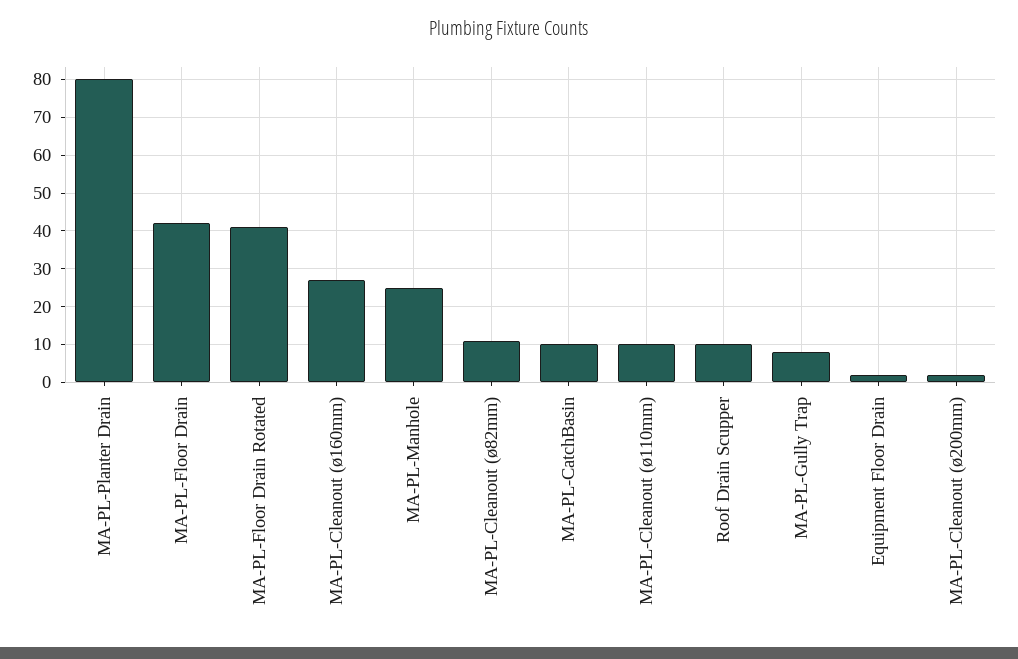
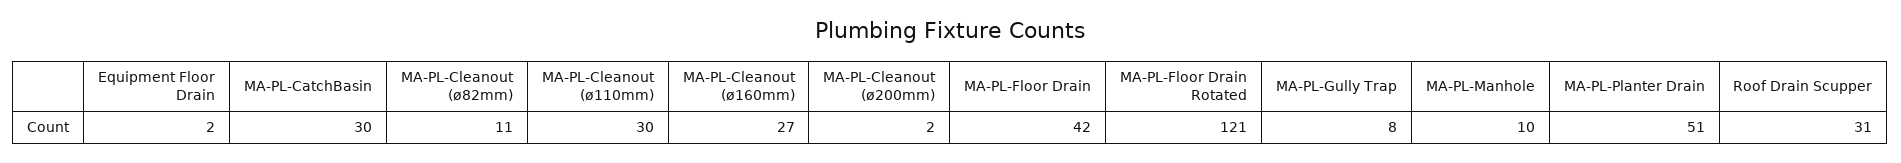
  {
-   "MA-PL-Planter Drain": 80,
+   "MA-PL-Planter Drain": 51,
    "MA-PL-Floor Drain": 42,
-   "MA-PL-Floor Drain Rotated": 40,
+   "MA-PL-Floor Drain Rotated": 121,
    "MA-PL-Cleanout (ø160mm)": 27,
-   "MA-PL-Manhole": 25,
+   "MA-PL-Manhole": 10,
    "MA-PL-Cleanout (ø82mm)": 11,
-   "MA-PL-CatchBasin": 10,
+   "MA-PL-CatchBasin": 30,
-   "MA-PL-Cleanout (ø110mm)": 10,
+   "MA-PL-Cleanout (ø110mm)": 30,
-   "Roof Drain Scupper": 10,
+   "Roof Drain Scupper": 31,
    "MA-PL-Gully Trap": 8,
    "Equipment Floor Drain": 2,
    "MA-PL-Cleanout (ø200mm)": 2
  }

